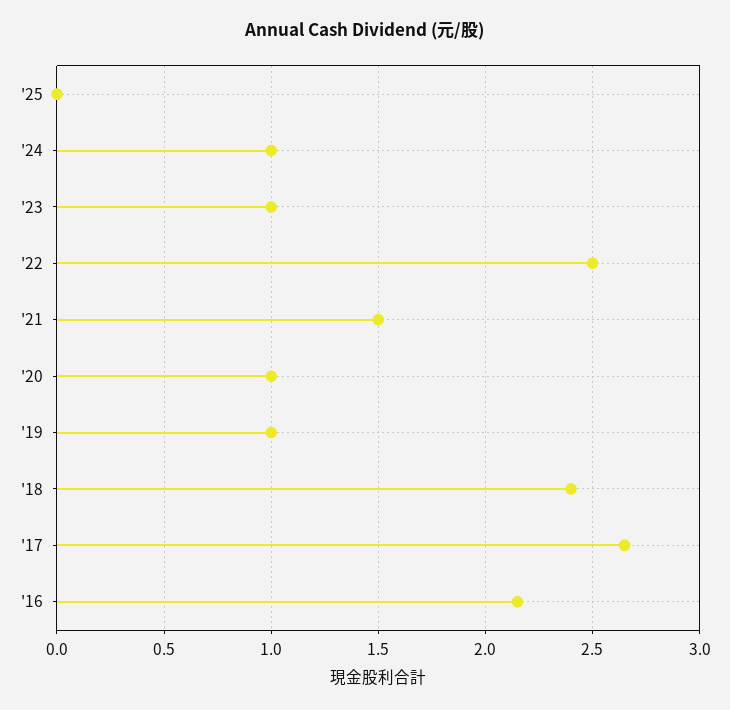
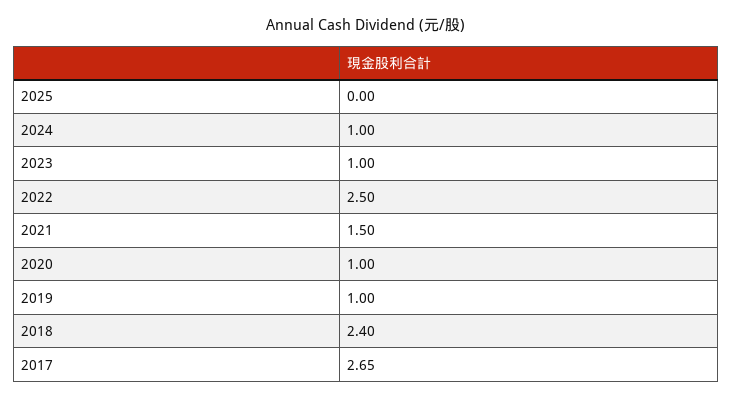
  {
    "'25": 0,
    "'24": 1,
    "'23": 1,
    "'22": 2.5,
    "'21": 1.5,
    "'20": 1,
    "'19": 1,
    "'18": 2.4,
-   "'17": 2.65,
+   "'17": 2.65
-   "'16": 2.15
  }

